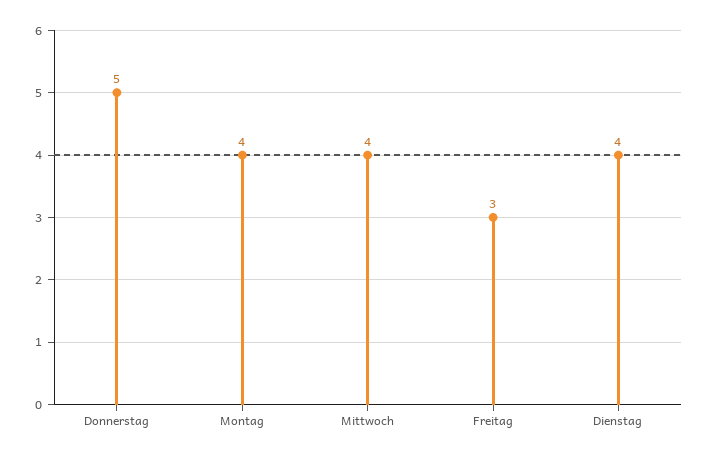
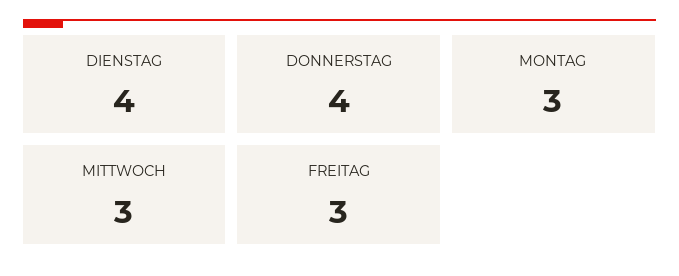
  {
-   "Donnerstag": 5,
+   "Donnerstag": 4,
-   "Montag": 4,
+   "Montag": 3,
-   "Mittwoch": 4,
+   "Mittwoch": 3,
    "Freitag": 3,
    "Dienstag": 4
  }

